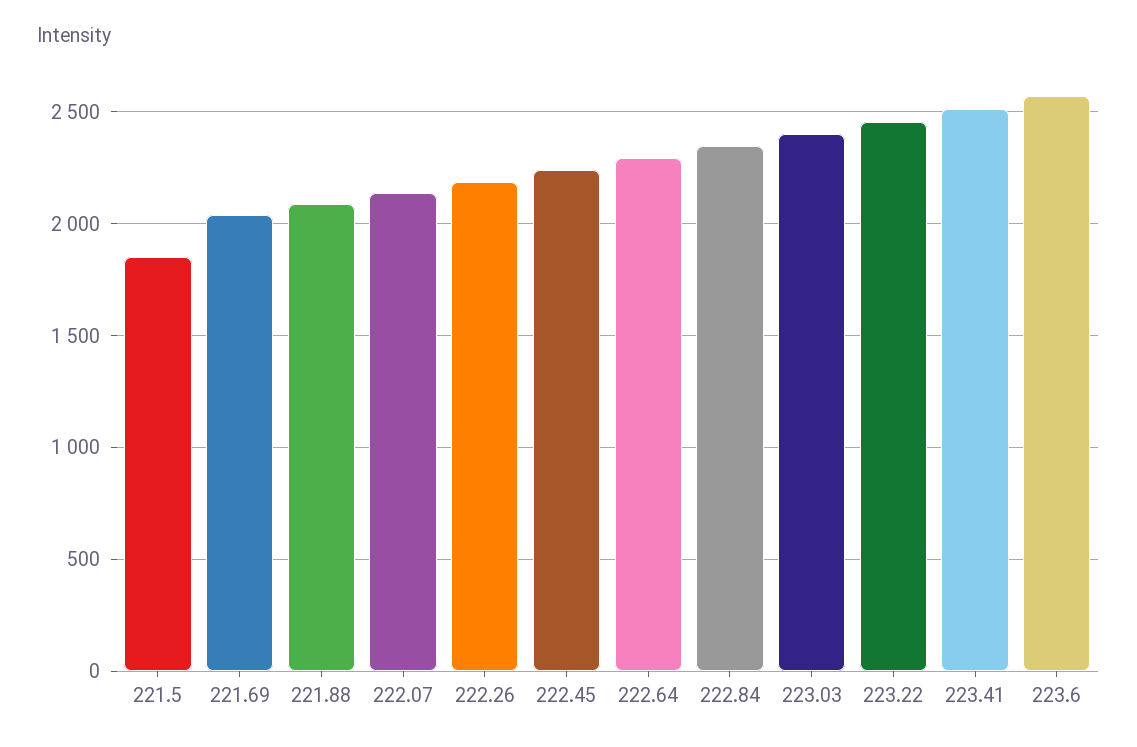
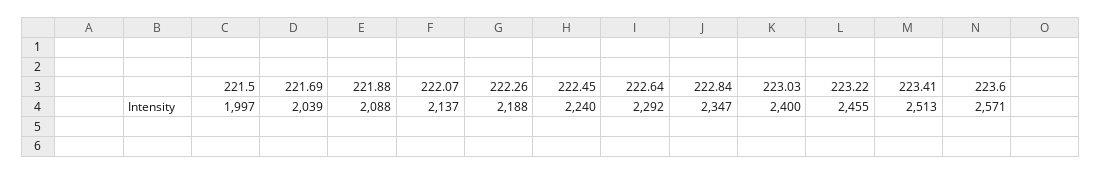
  {
-   "221.5": 1850,
+   "221.5": 1997,
    "221.69": 2039,
    "221.88": 2088,
    "222.07": 2137,
    "222.26": 2188,
    "222.45": 2240,
    "222.64": 2292,
    "222.84": 2347,
    "223.03": 2400,
    "223.22": 2455,
    "223.41": 2513,
    "223.6": 2571
  }

